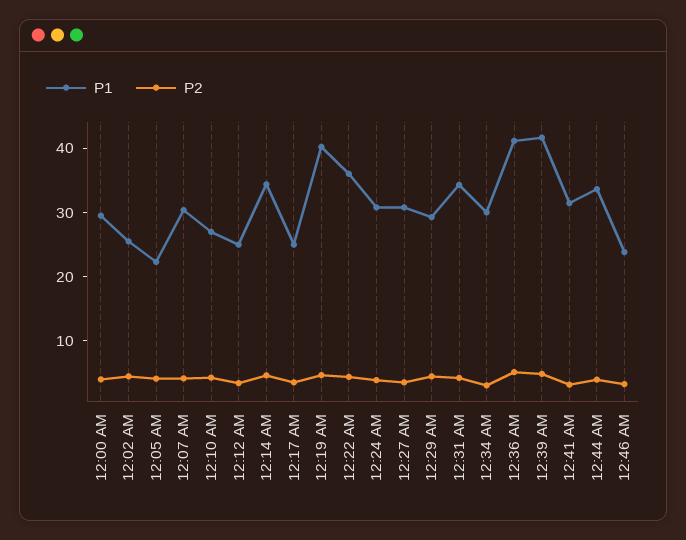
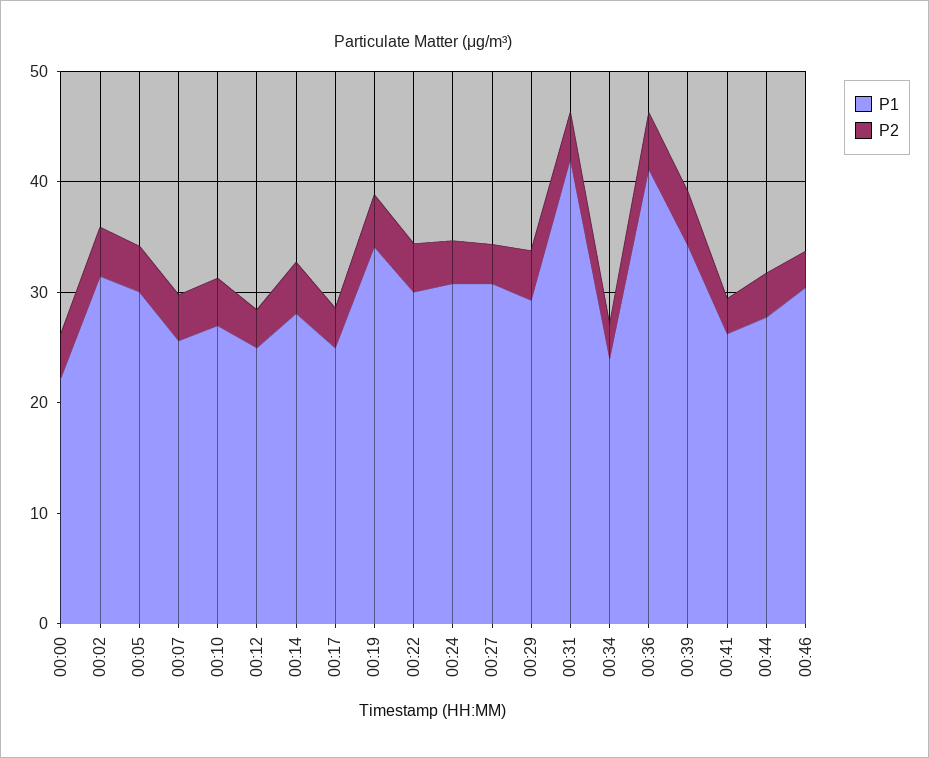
  {
    "P1": {
-     "12:00 AM": 30,
+     "12:00 AM": 22,
-     "12:02 AM": 26,
+     "12:02 AM": 32,
-     "12:05 AM": 22,
+     "12:05 AM": 30,
-     "12:07 AM": 30,
+     "12:07 AM": 26,
      "12:10 AM": 26,
      "12:12 AM": 24,
-     "12:14 AM": 34,
+     "12:14 AM": 28,
      "12:17 AM": 24,
-     "12:19 AM": 40,
+     "12:19 AM": 34,
-     "12:22 AM": 36,
+     "12:22 AM": 30,
      "12:24 AM": 30,
      "12:27 AM": 30,
      "12:29 AM": 30,
-     "12:31 AM": 34,
+     "12:31 AM": 42,
-     "12:34 AM": 30,
+     "12:34 AM": 24,
      "12:36 AM": 42,
-     "12:39 AM": 42,
+     "12:39 AM": 34,
-     "12:41 AM": 32,
+     "12:41 AM": 26,
-     "12:44 AM": 34,
+     "12:44 AM": 28,
-     "12:46 AM": 24
+     "12:46 AM": 30
    },
    "P2": {
      "12:00 AM": 4,
      "12:02 AM": 4,
      "12:05 AM": 4,
      "12:07 AM": 4,
      "12:10 AM": 4,
      "12:12 AM": 4,
      "12:14 AM": 4,
      "12:17 AM": 4,
      "12:19 AM": 4,
      "12:22 AM": 4,
      "12:24 AM": 4,
      "12:27 AM": 4,
      "12:29 AM": 4,
      "12:31 AM": 4,
      "12:34 AM": 4,
      "12:36 AM": 6,
      "12:39 AM": 4,
      "12:41 AM": 4,
      "12:44 AM": 4,
      "12:46 AM": 4
    }
  }

